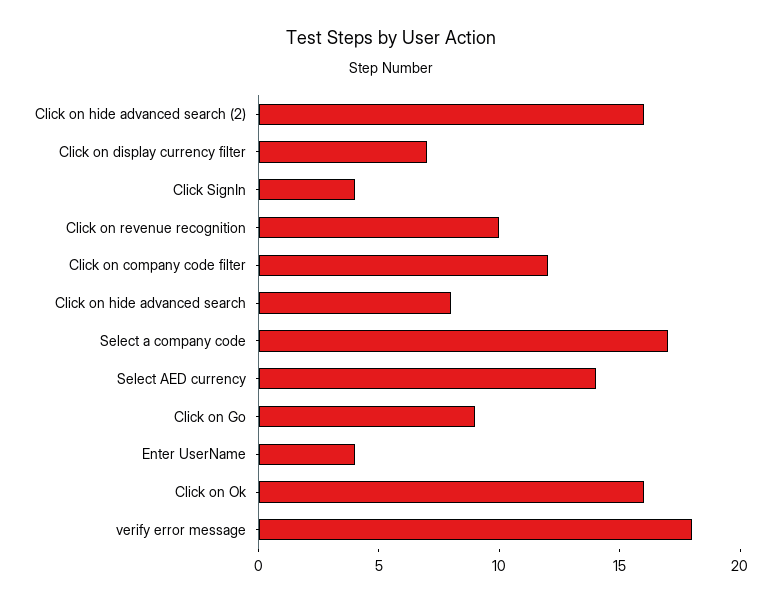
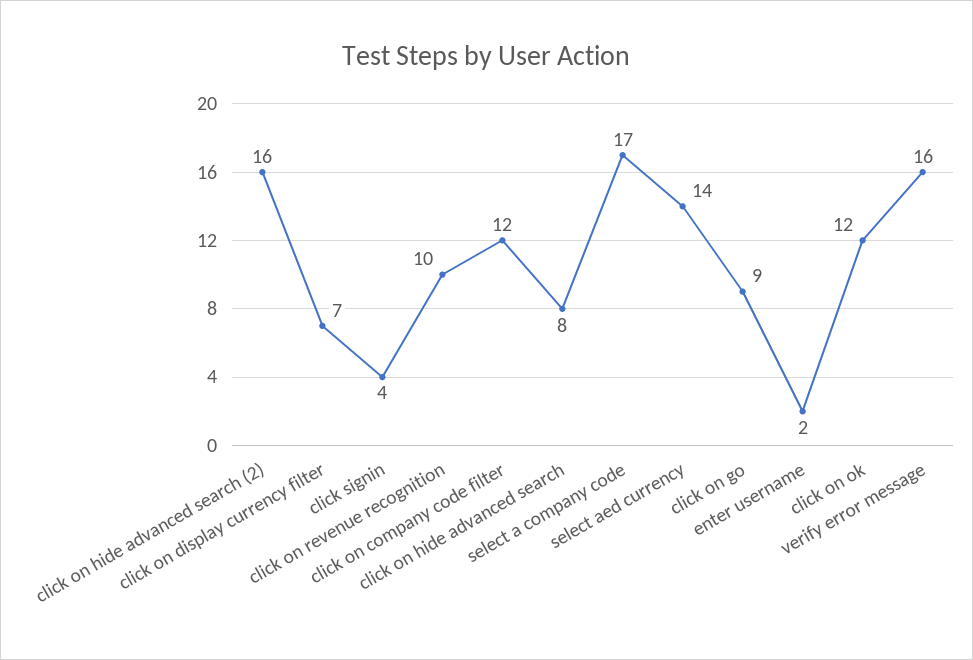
  {
    "Click on hide advanced search (2)": 16,
    "Click on display currency filter": 7,
    "Click SignIn": 4,
    "Click on revenue recognition": 10,
    "Click on company code filter": 12,
    "Click on hide advanced search": 8,
    "Select a company code": 17,
    "Select AED currency": 14,
    "Click on Go": 9,
-   "Enter UserName": 4,
+   "Enter UserName": 2,
-   "Click on Ok": 16,
+   "Click on Ok": 12,
-   "verify error message": 18
+   "verify error message": 16
  }

